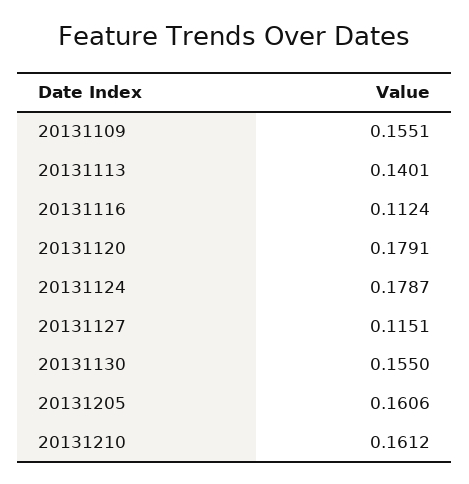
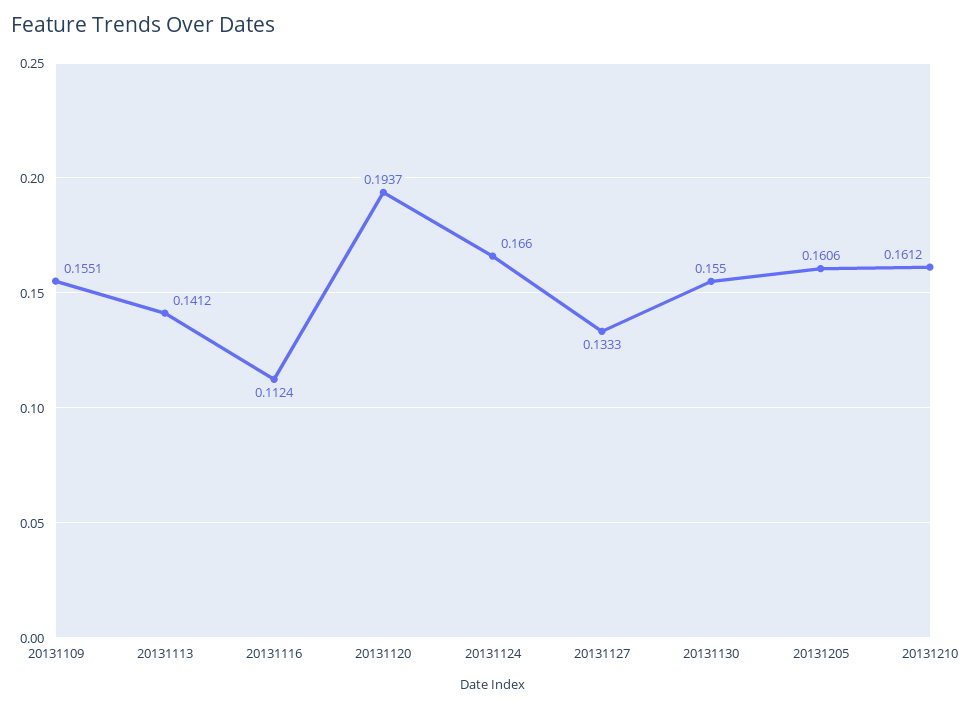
  {
    "20131109": 0.1551,
-   "20131113": 0.1401,
+   "20131113": 0.1412,
    "20131116": 0.1124,
-   "20131120": 0.1791,
+   "20131120": 0.1937,
-   "20131124": 0.1787,
+   "20131124": 0.166,
-   "20131127": 0.1151,
+   "20131127": 0.1333,
    "20131130": 0.155,
    "20131205": 0.1606,
    "20131210": 0.1612
  }

